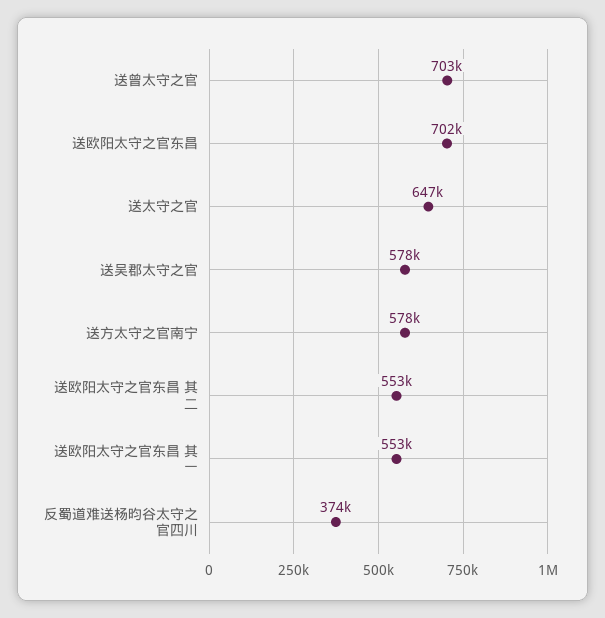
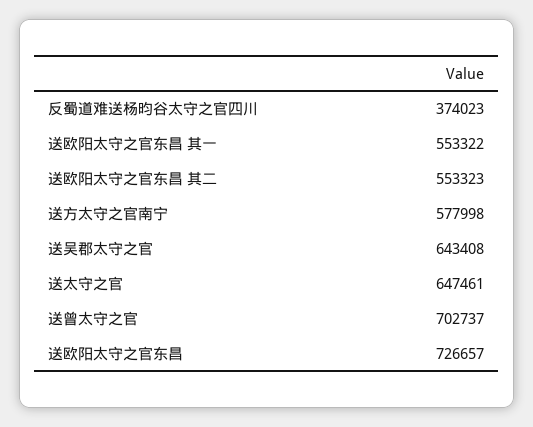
  {
    "送曾太守之官": 702737,
-   "送欧阳太守之官东昌": 702000,
+   "送欧阳太守之官东昌": 726657,
    "送太守之官": 647461,
-   "送吴郡太守之官": 578000,
+   "送吴郡太守之官": 643408,
    "送方太守之官南宁": 577998,
    "送欧阳太守之官东昌 其二": 553323,
    "送欧阳太守之官东昌 其一": 553322,
    "反蜀道难送杨昀谷太守之官四川": 374023
  }

